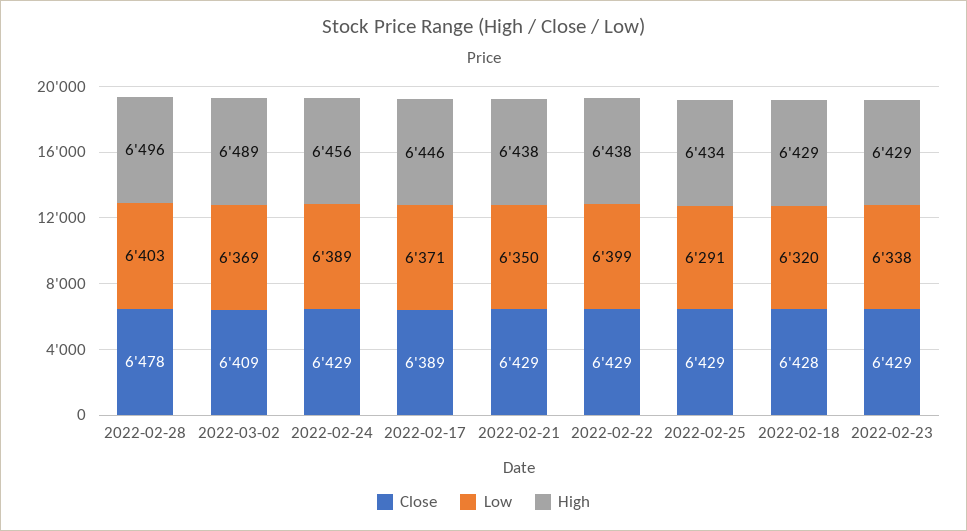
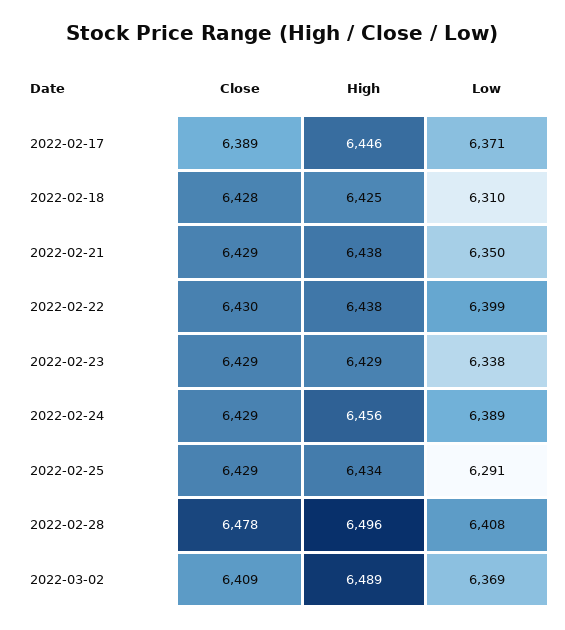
  {
    "Close": {
      "2022-02-28": 6478,
      "2022-03-02": 6409,
      "2022-02-24": 6429,
      "2022-02-17": 6389,
      "2022-02-21": 6429,
-     "2022-02-22": 6429,
+     "2022-02-22": 6430,
      "2022-02-25": 6429,
      "2022-02-18": 6428,
      "2022-02-23": 6429
    },
    "Low": {
-     "2022-02-28": 6403,
+     "2022-02-28": 6408,
      "2022-03-02": 6369,
      "2022-02-24": 6389,
      "2022-02-17": 6371,
      "2022-02-21": 6350,
      "2022-02-22": 6399,
      "2022-02-25": 6291,
-     "2022-02-18": 6320,
+     "2022-02-18": 6310,
      "2022-02-23": 6338
    },
    "High": {
      "2022-02-28": 6496,
      "2022-03-02": 6489,
      "2022-02-24": 6456,
      "2022-02-17": 6446,
      "2022-02-21": 6438,
      "2022-02-22": 6438,
      "2022-02-25": 6434,
-     "2022-02-18": 6429,
+     "2022-02-18": 6425,
      "2022-02-23": 6429
    }
  }

